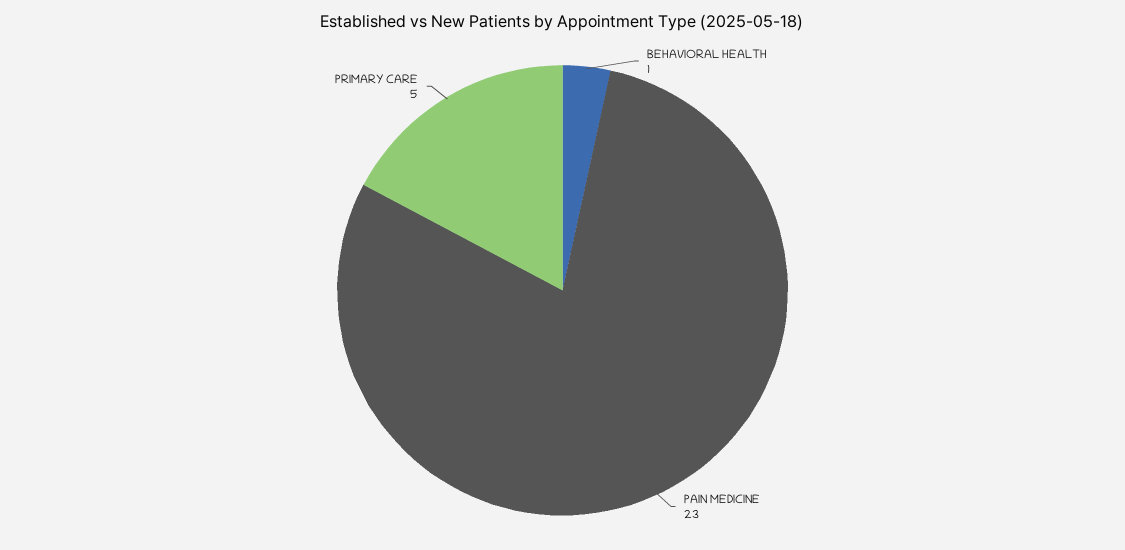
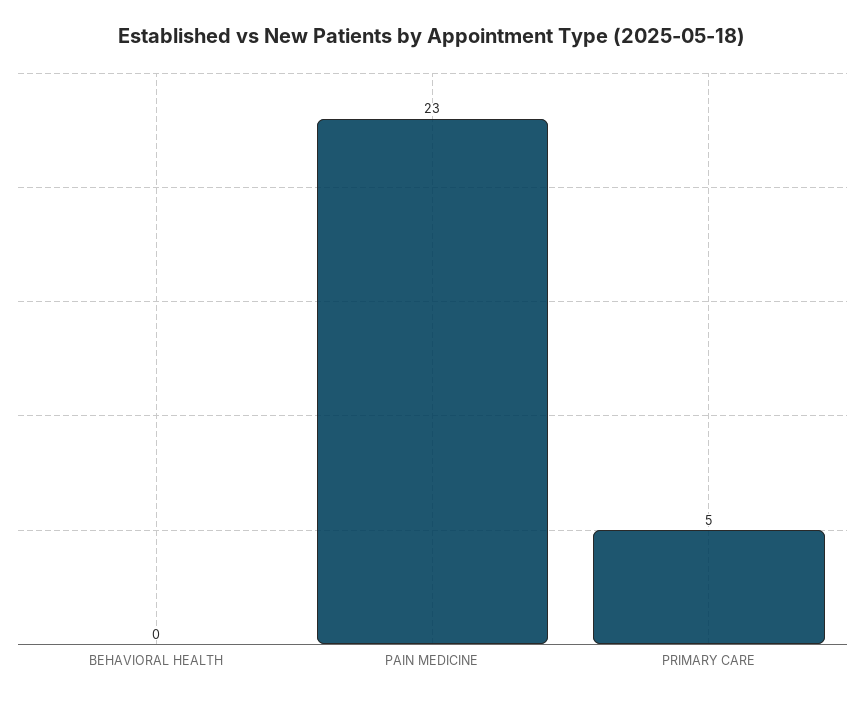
  {
-   "BEHAVIORAL HEALTH": 1,
+   "BEHAVIORAL HEALTH": 0,
    "PAIN MEDICINE": 23,
    "PRIMARY CARE": 5
  }

